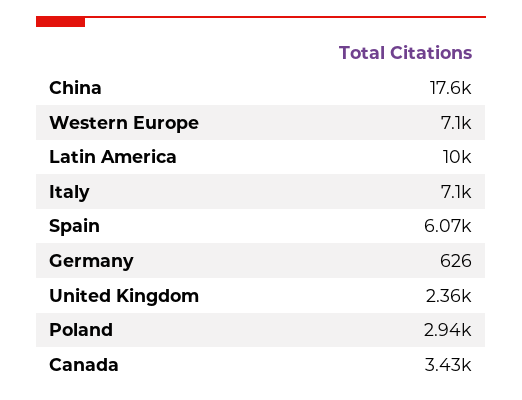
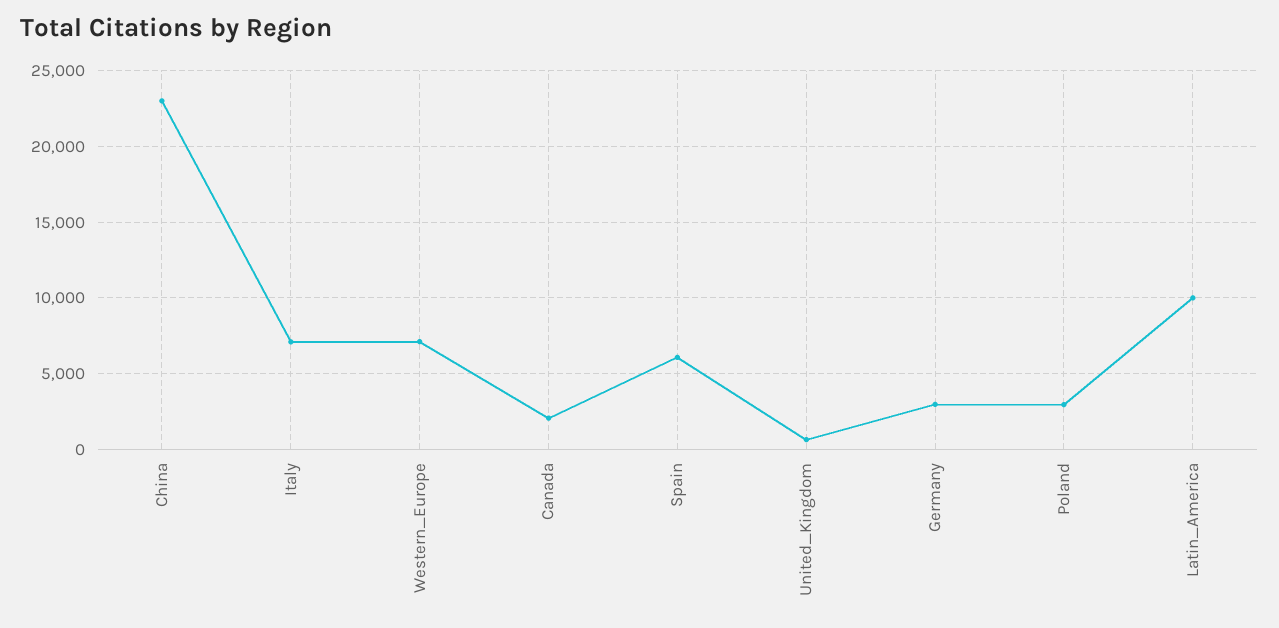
  {
-   "China": 17600,
+   "China": 23000,
    "Western Europe": 7100,
    "Latin America": 10000,
    "Italy": 7100,
    "Spain": 6070,
-   "Germany": 626,
+   "Germany": 3000,
-   "United Kingdom": 2360,
+   "United Kingdom": 500,
    "Poland": 2940,
-   "Canada": 3430
+   "Canada": 2000
  }

